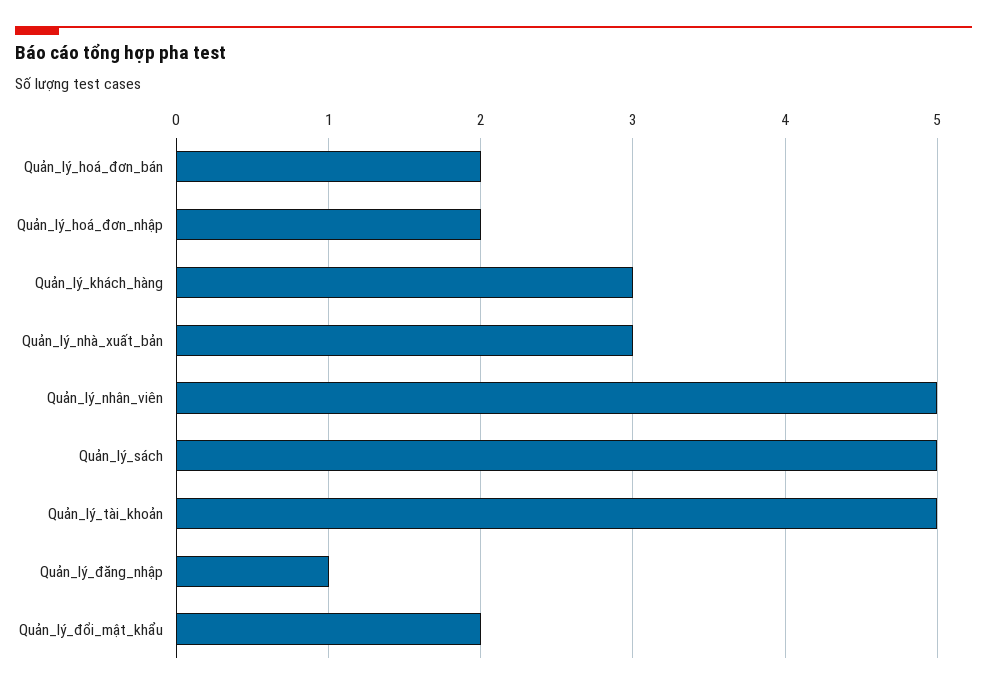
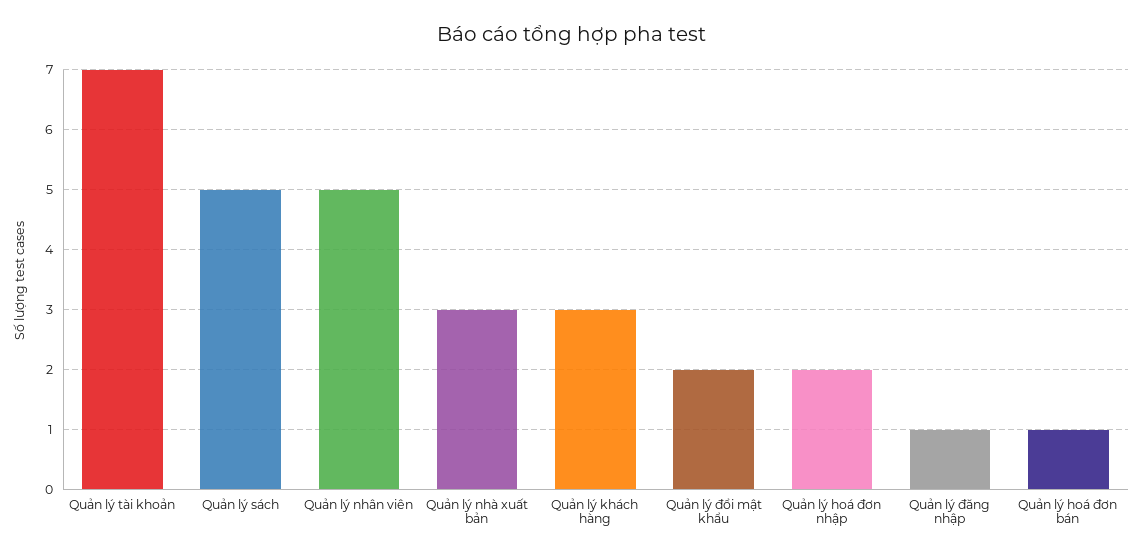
  {
-   "Quản_lý_hoá_đơn_bán": 2,
+   "Quản_lý_hoá_đơn_bán": 1,
    "Quản_lý_hoá_đơn_nhập": 2,
    "Quản_lý_khách_hàng": 3,
    "Quản_lý_nhà_xuất_bản": 3,
    "Quản_lý_nhân_viên": 5,
    "Quản_lý_sách": 5,
-   "Quản_lý_tài_khoản": 5,
+   "Quản_lý_tài_khoản": 7,
    "Quản_lý_đăng_nhập": 1,
    "Quản_lý_đổi_mật_khẩu": 2
  }

